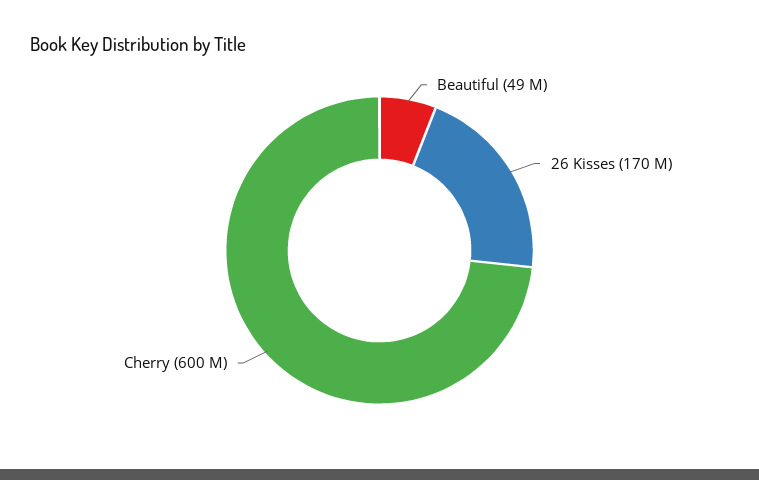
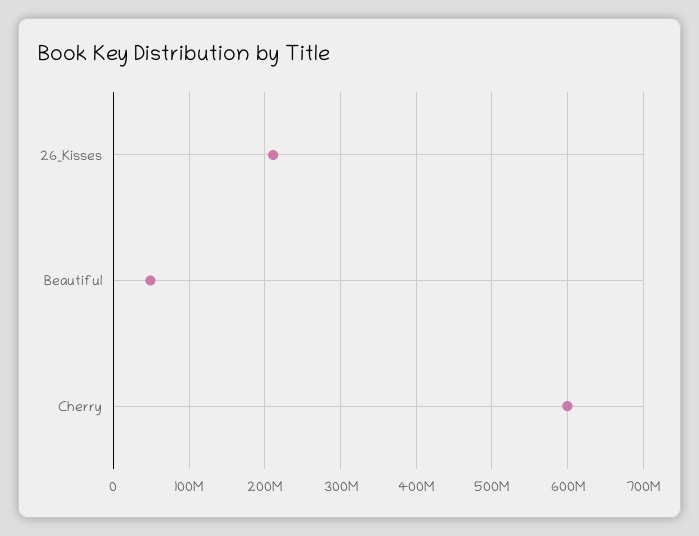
  {
    "Beautiful": 49000000,
-   "26 Kisses": 170000000,
+   "26 Kisses": 210000000,
    "Cherry": 600000000
  }

